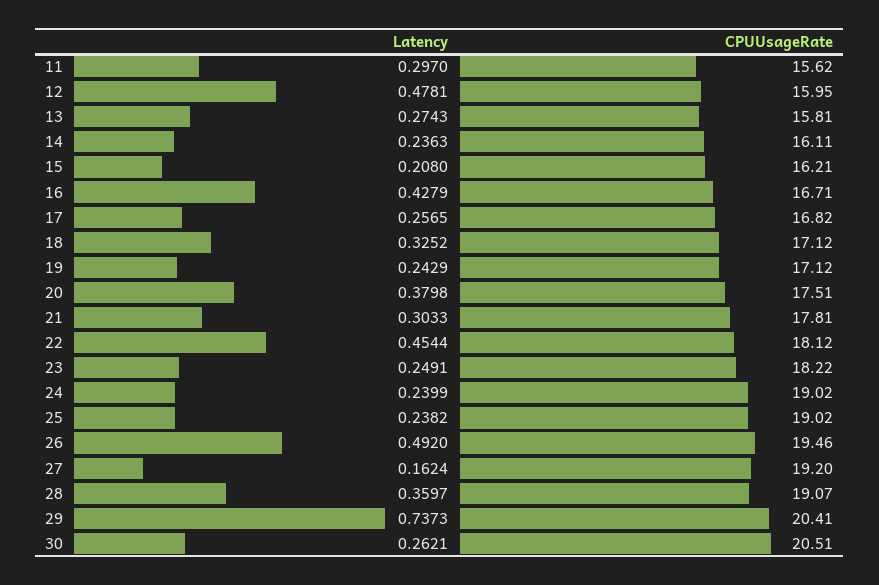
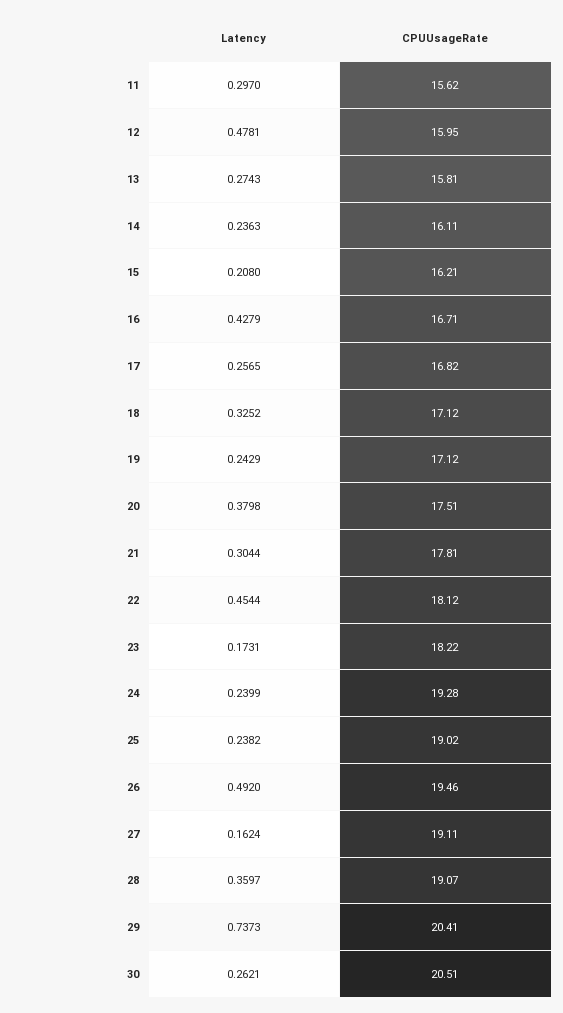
  {
    "Latency": {
      "11": 0.297,
      "12": 0.4781,
      "13": 0.2743,
      "14": 0.2363,
      "15": 0.208,
      "16": 0.4279,
      "17": 0.2565,
      "18": 0.3252,
      "19": 0.2429,
      "20": 0.3798,
-     "21": 0.3033,
+     "21": 0.3044,
      "22": 0.4544,
-     "23": 0.2491,
+     "23": 0.1731,
      "24": 0.2399,
      "25": 0.2382,
      "26": 0.492,
      "27": 0.1624,
      "28": 0.3597,
      "29": 0.7373,
      "30": 0.2621
    },
    "CPUUsageRate": {
      "11": 15.62,
      "12": 15.95,
      "13": 15.81,
      "14": 16.11,
      "15": 16.21,
      "16": 16.71,
      "17": 16.82,
      "18": 17.12,
      "19": 17.12,
      "20": 17.51,
      "21": 17.81,
      "22": 18.12,
      "23": 18.22,
-     "24": 19.02,
+     "24": 19.28,
      "25": 19.02,
      "26": 19.46,
-     "27": 19.2,
+     "27": 19.11,
      "28": 19.07,
      "29": 20.41,
      "30": 20.51
    }
  }

